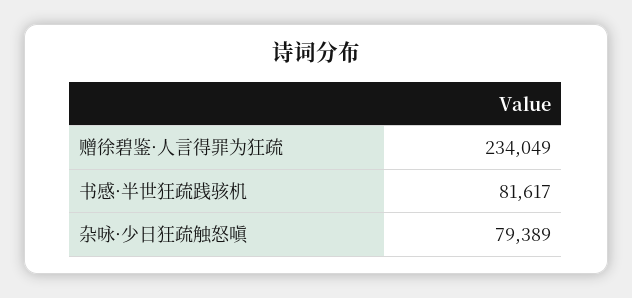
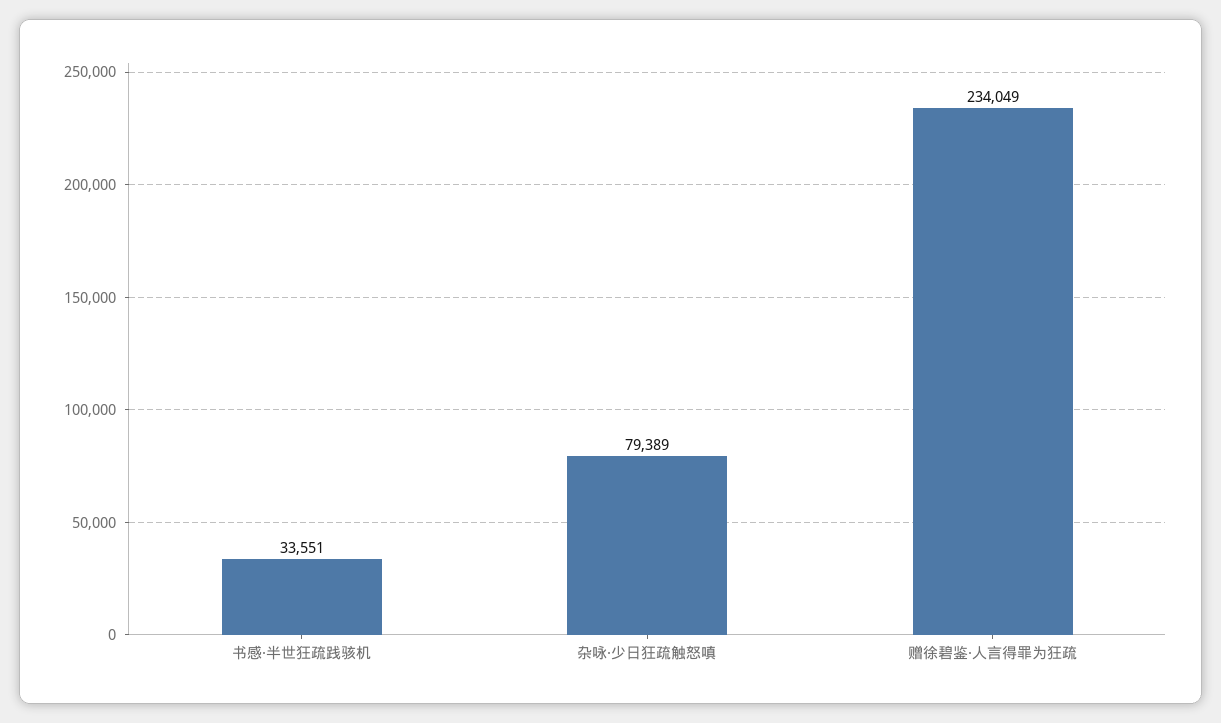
  {
    "赠徐碧鉴·人言得罪为狂疏": 234049,
-   "书感·半世狂疏践骇机": 81617,
+   "书感·半世狂疏践骇机": 33551,
    "杂咏·少日狂疏触怒嗔": 79389
  }

